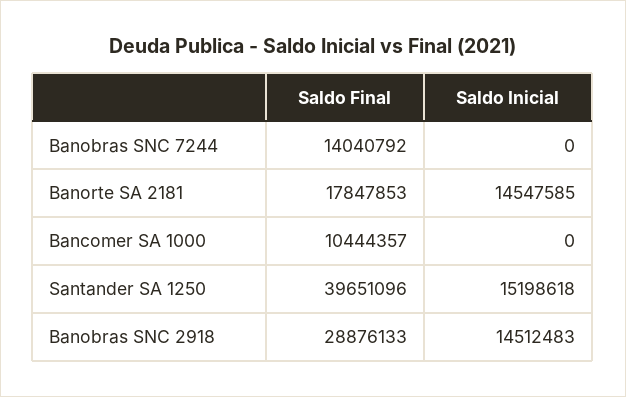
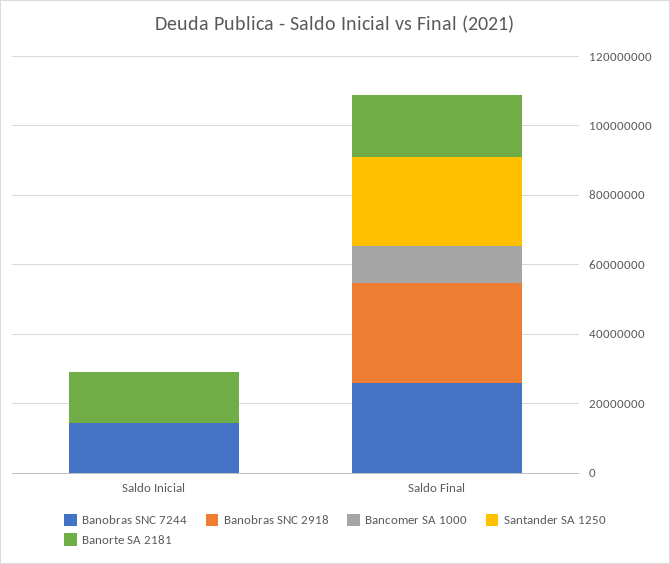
  {
    "Banobras SNC 7244": {
-     "Saldo Final": 14040792,
+     "Saldo Final": 25000000,
-     "Saldo Inicial": 0
+     "Saldo Inicial": 15000000
    },
    "Banorte SA 2181": {
      "Saldo Final": 17847853,
      "Saldo Inicial": 14547585
    },
    "Bancomer SA 1000": {
      "Saldo Final": 10444357,
      "Saldo Inicial": 0
    },
    "Santander SA 1250": {
-     "Saldo Final": 39651096,
+     "Saldo Final": 25000000,
-     "Saldo Inicial": 15198618
+     "Saldo Inicial": 0
    },
    "Banobras SNC 2918": {
      "Saldo Final": 28876133,
-     "Saldo Inicial": 14512483
+     "Saldo Inicial": 0
    }
  }

